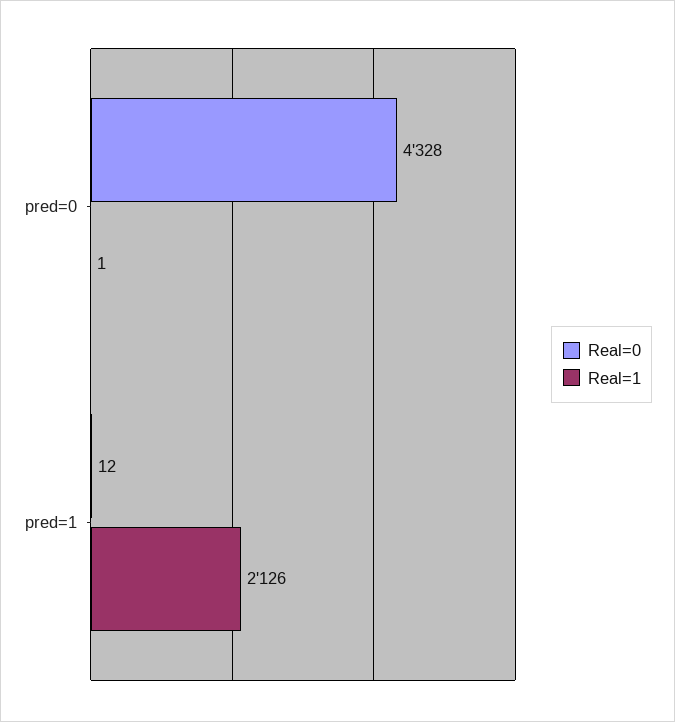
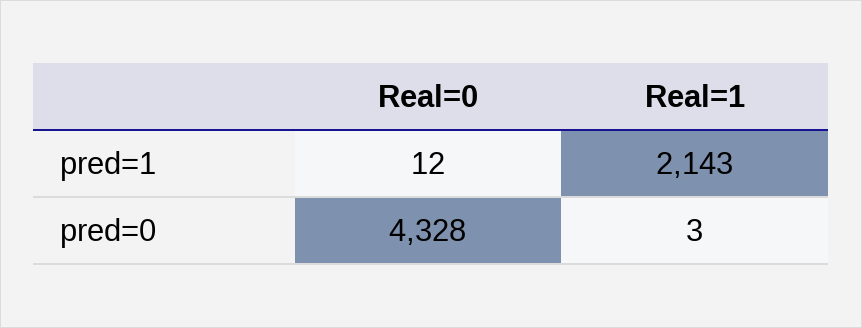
  {
    "Real=0": {
      "pred=0": 4328,
      "pred=1": 12
    },
    "Real=1": {
-     "pred=0": 1,
+     "pred=0": 3,
-     "pred=1": 2126
+     "pred=1": 2143
    }
  }

